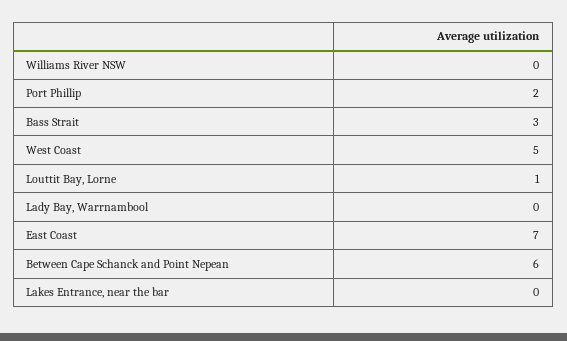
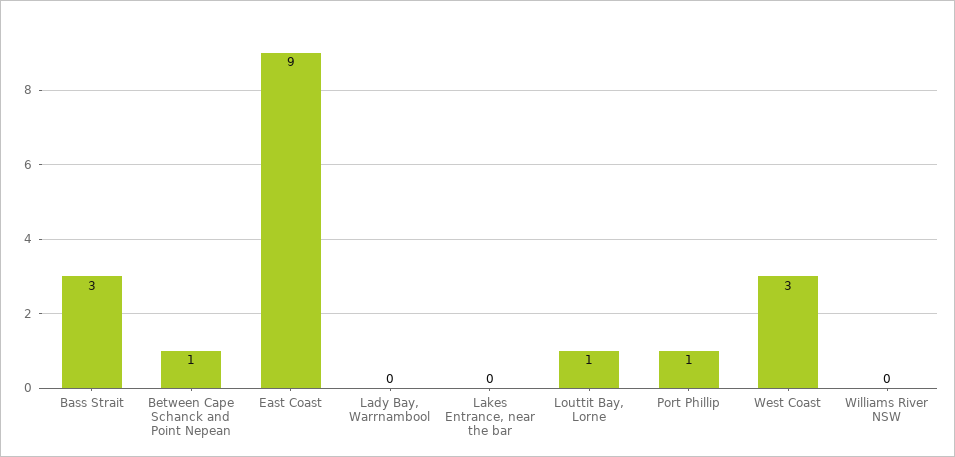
  {
    "Williams River NSW": 0,
-   "Port Phillip": 2,
+   "Port Phillip": 1,
    "Bass Strait": 3,
-   "West Coast": 5,
+   "West Coast": 3,
    "Louttit Bay, Lorne": 1,
    "Lady Bay, Warrnambool": 0,
-   "East Coast": 7,
+   "East Coast": 9,
-   "Between Cape Schanck and Point Nepean": 6,
+   "Between Cape Schanck and Point Nepean": 1,
    "Lakes Entrance, near the bar": 0
  }

